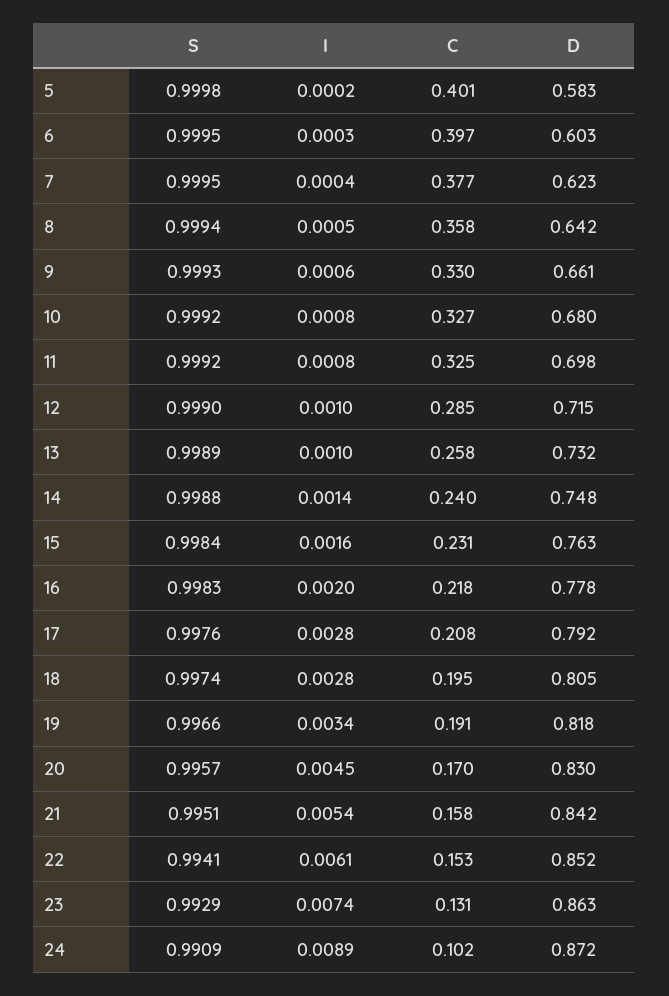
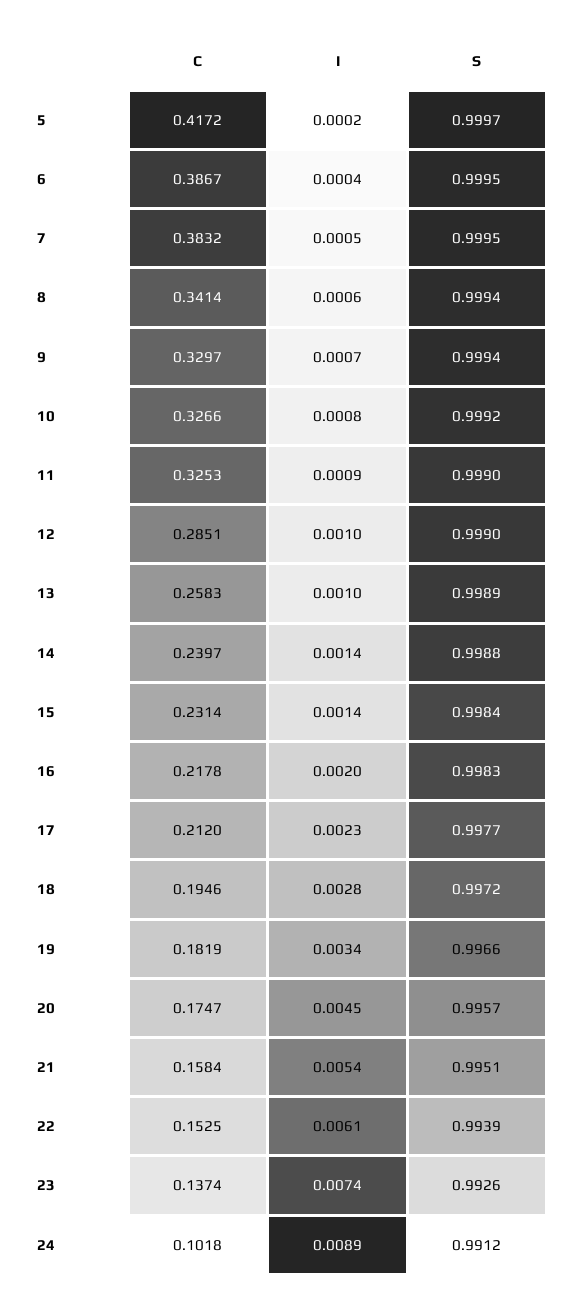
  {
    "S": {
-     "5": 0.9998,
+     "5": 0.9997,
      "6": 0.9995,
      "7": 0.9995,
      "8": 0.9994,
-     "9": 0.9993,
+     "9": 0.9994,
      "10": 0.9992,
-     "11": 0.9992,
+     "11": 0.999,
      "12": 0.999,
      "13": 0.9989,
      "14": 0.9988,
      "15": 0.9984,
      "16": 0.9983,
-     "17": 0.9976,
+     "17": 0.9977,
-     "18": 0.9974,
+     "18": 0.9972,
      "19": 0.9966,
      "20": 0.9957,
      "21": 0.9951,
-     "22": 0.9941,
+     "22": 0.9939,
-     "23": 0.9929,
+     "23": 0.9926,
-     "24": 0.9909
+     "24": 0.9912
    },
    "I": {
      "5": 0.0002,
-     "6": 0.0003,
+     "6": 0.0004,
-     "7": 0.0004,
+     "7": 0.0005,
-     "8": 0.0005,
+     "8": 0.0006,
-     "9": 0.0006,
+     "9": 0.0007,
      "10": 0.0008,
-     "11": 0.0008,
+     "11": 0.0009,
      "12": 0.001,
      "13": 0.001,
      "14": 0.0014,
-     "15": 0.0016,
+     "15": 0.0014,
      "16": 0.002,
-     "17": 0.0028,
+     "17": 0.0023,
      "18": 0.0028,
      "19": 0.0034,
      "20": 0.0045,
      "21": 0.0054,
      "22": 0.0061,
      "23": 0.0074,
      "24": 0.0089
    },
    "C": {
-     "5": 0.401,
+     "5": 0.4172,
-     "6": 0.397,
+     "6": 0.3867,
-     "7": 0.377,
+     "7": 0.3832,
-     "8": 0.358,
+     "8": 0.3414,
      "9": 0.3297,
      "10": 0.3266,
      "11": 0.3253,
      "12": 0.2851,
      "13": 0.2583,
      "14": 0.2397,
      "15": 0.2314,
      "16": 0.2178,
-     "17": 0.208,
+     "17": 0.212,
      "18": 0.1946,
-     "19": 0.191,
+     "19": 0.1819,
-     "20": 0.17,
+     "20": 0.1747,
      "21": 0.1584,
      "22": 0.1525,
-     "23": 0.131,
+     "23": 0.1374,
      "24": 0.1018
-   },
+   }
-   "D": {
-     "5": 0.583,
-     "6": 0.603,
-     "7": 0.623,
-     "8": 0.642,
-     "9": 0.661,
-     "10": 0.68,
-     "11": 0.698,
-     "12": 0.715,
-     "13": 0.732,
-     "14": 0.748,
-     "15": 0.763,
-     "16": 0.778,
-     "17": 0.792,
-     "18": 0.805,
-     "19": 0.818,
-     "20": 0.83,
-     "21": 0.842,
-     "22": 0.852,
-     "23": 0.863,
-     "24": 0.872
-   }
  }

